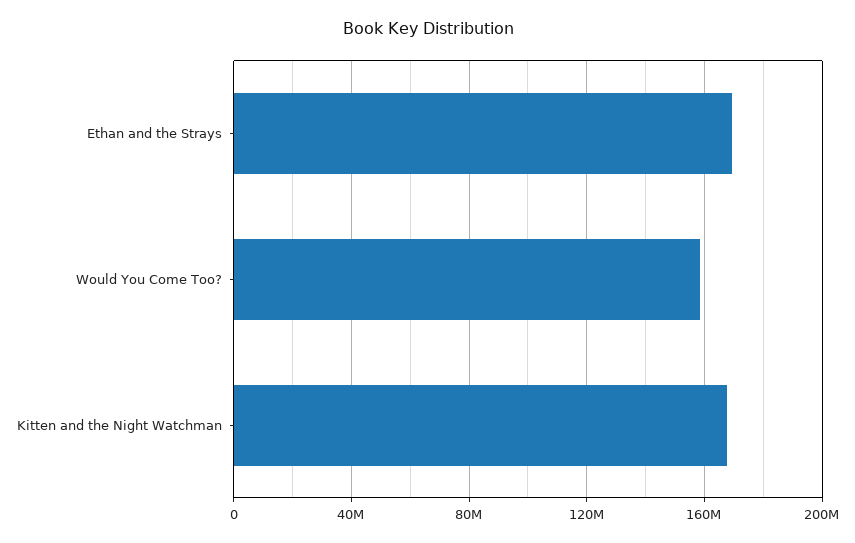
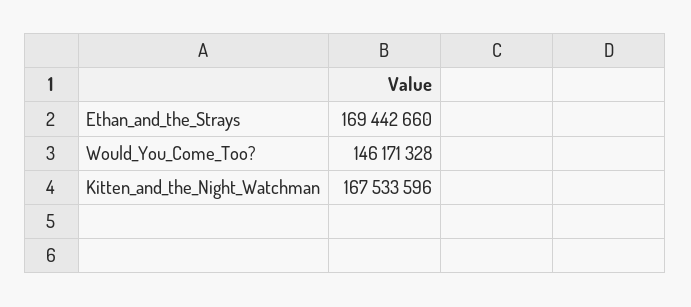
  {
    "Ethan and the Strays": 169442660,
-   "Would You Come Too?": 160000000,
+   "Would You Come Too?": 146171328,
    "Kitten and the Night Watchman": 167533596
  }

